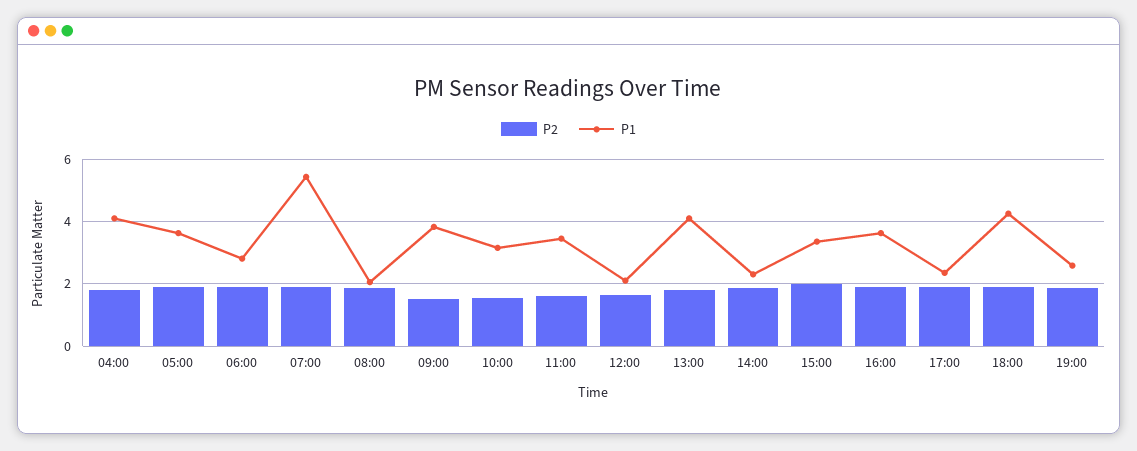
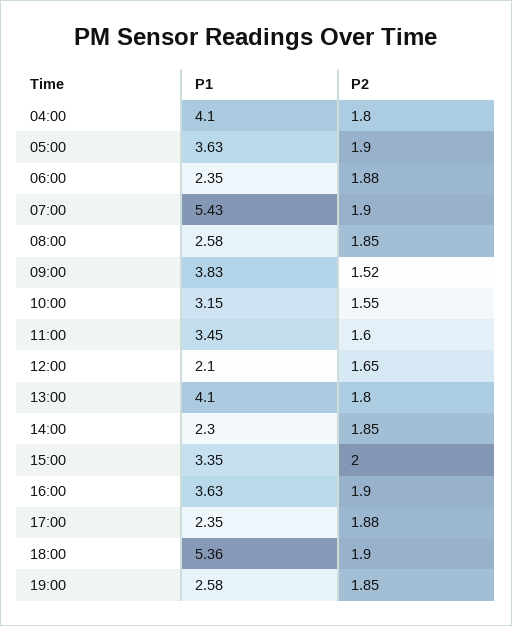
  {
    "P2": {
      "04:00": 1.8,
      "05:00": 1.9,
      "06:00": 1.88,
      "07:00": 1.9,
      "08:00": 1.85,
      "09:00": 1.52,
      "10:00": 1.55,
      "11:00": 1.6,
      "12:00": 1.65,
      "13:00": 1.8,
      "14:00": 1.85,
      "15:00": 2,
      "16:00": 1.9,
      "17:00": 1.88,
      "18:00": 1.9,
      "19:00": 1.85
    },
    "P1": {
      "04:00": 4.1,
      "05:00": 3.63,
-     "06:00": 2.8,
+     "06:00": 2.35,
      "07:00": 5.43,
-     "08:00": 2,
+     "08:00": 2.58,
      "09:00": 3.83,
      "10:00": 3.15,
      "11:00": 3.45,
      "12:00": 2.1,
      "13:00": 4.1,
      "14:00": 2.3,
      "15:00": 3.35,
      "16:00": 3.63,
      "17:00": 2.35,
-     "18:00": 4.2,
+     "18:00": 5.36,
      "19:00": 2.58
    }
  }

